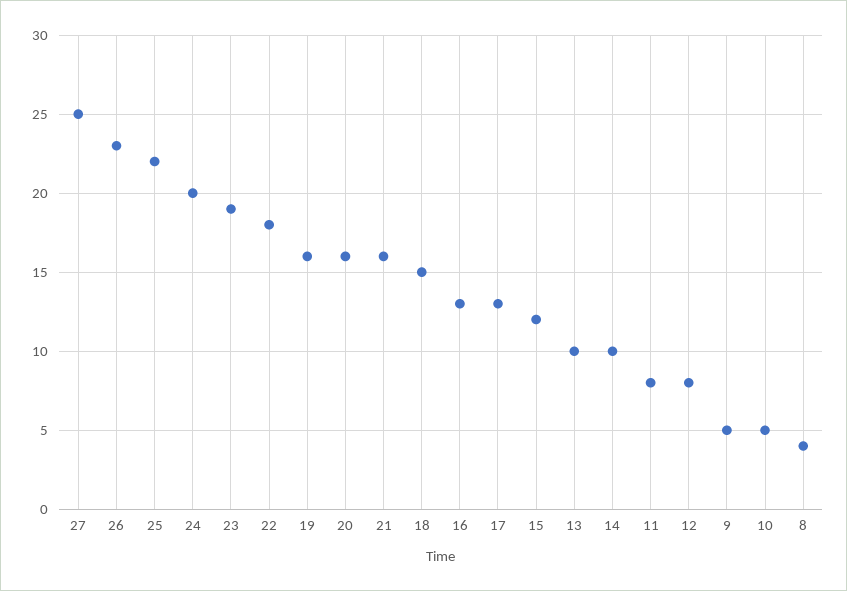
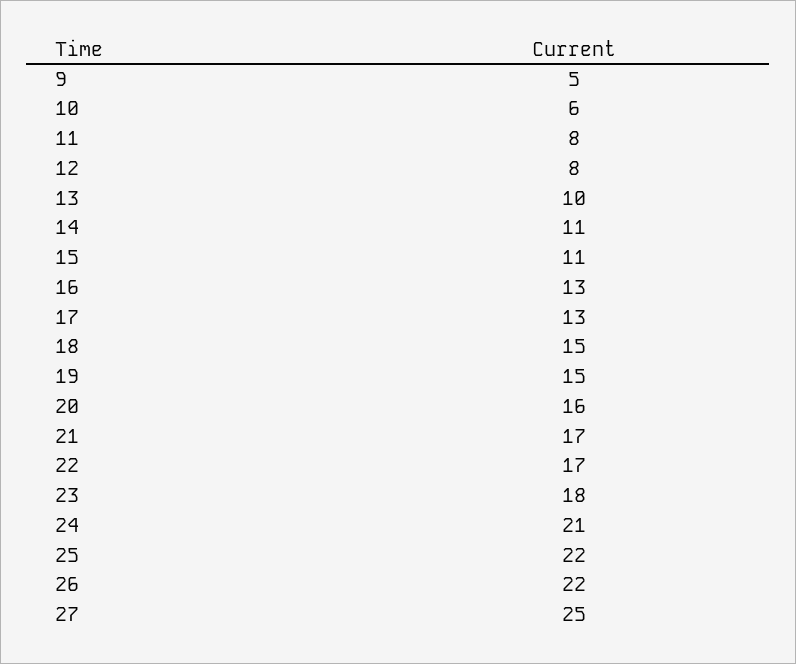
  {
    "27": 25,
-   "26": 23,
+   "26": 22,
    "25": 22,
-   "24": 20,
+   "24": 21,
-   "23": 19,
+   "23": 18,
-   "22": 18,
+   "22": 17,
-   "19": 16,
+   "19": 15,
    "20": 16,
-   "21": 16,
+   "21": 17,
    "18": 15,
    "16": 13,
    "17": 13,
-   "15": 12,
+   "15": 11,
    "13": 10,
-   "14": 10,
+   "14": 11,
    "11": 8,
    "12": 8,
    "9": 5,
-   "10": 5,
+   "10": 6
-   "8": 4
  }

